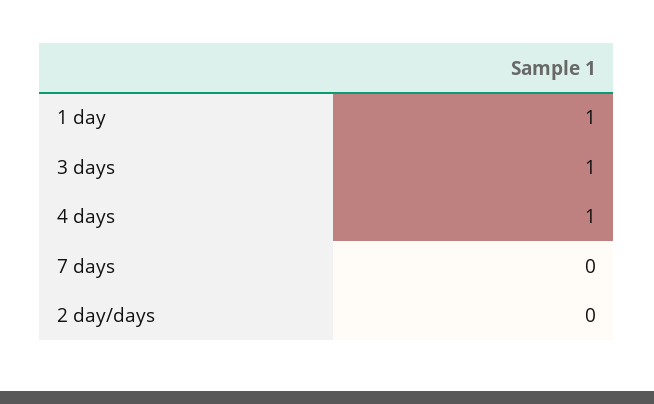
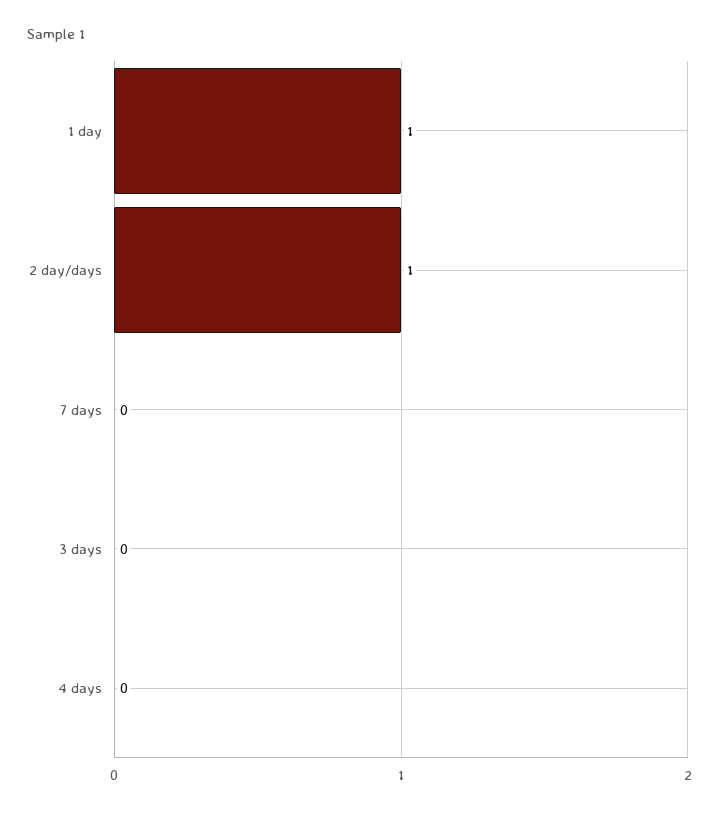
  {
    "1 day": 1,
-   "3 days": 1,
+   "3 days": 0,
-   "4 days": 1,
+   "4 days": 0,
    "7 days": 0,
-   "2 day/days": 0
+   "2 day/days": 1
  }

